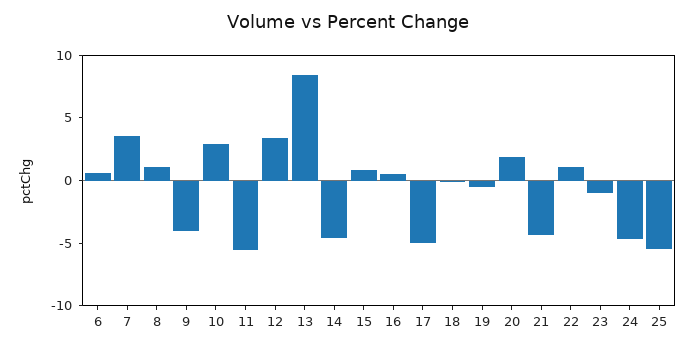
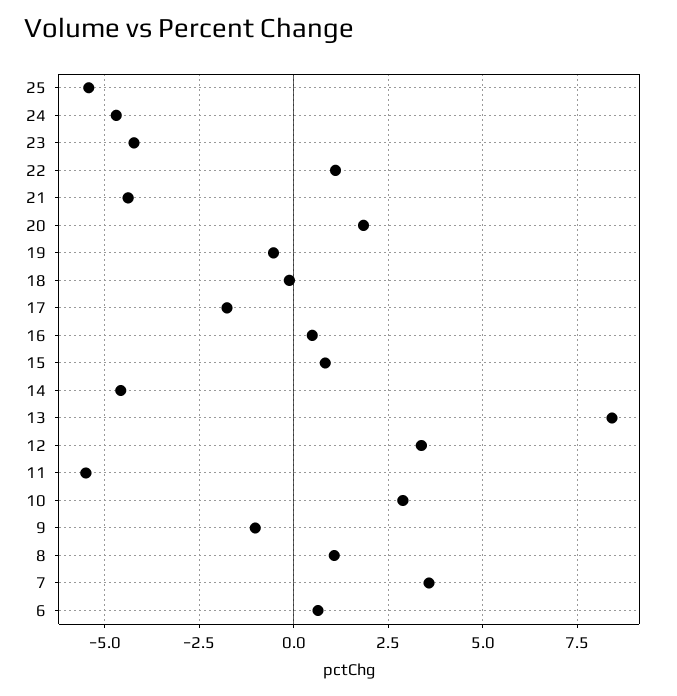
  {
    "6": 0.75,
    "7": 3.5,
    "8": 1,
-   "9": -4,
+   "9": -1,
    "10": 3,
    "11": -5.5,
    "12": 3.5,
    "13": 8.5,
    "14": -4.5,
    "15": 0.75,
    "16": 0.5,
-   "17": -5,
+   "17": -1.75,
    "18": 0,
    "19": -0.5,
    "20": 1.75,
    "21": -4.5,
    "22": 1,
-   "23": -1,
+   "23": -4.25,
    "24": -4.75,
    "25": -5.5
  }

